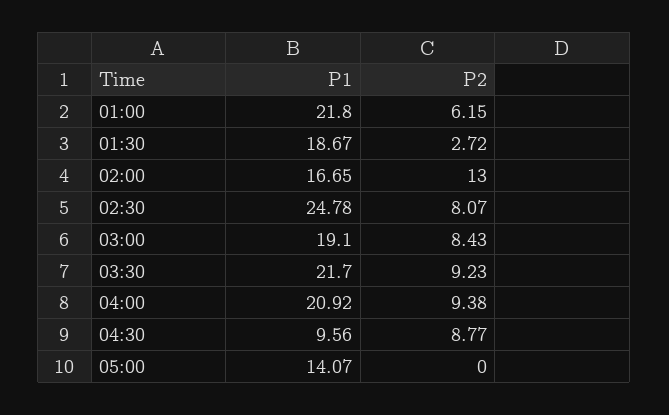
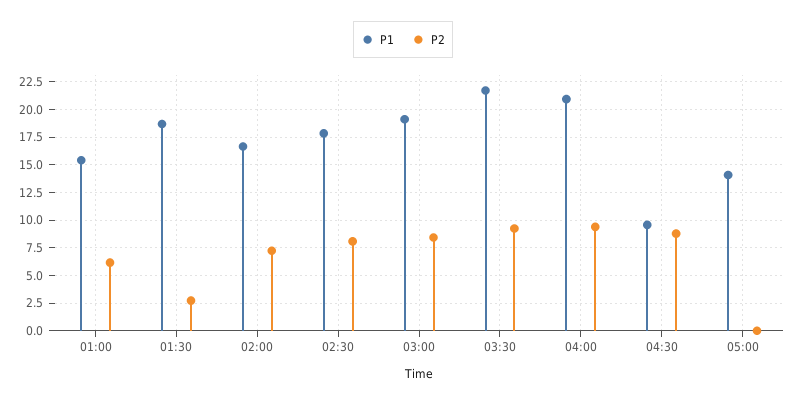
  {
    "P1": {
-     "01:00": 21.8,
+     "01:00": 15,
      "01:30": 18.67,
      "02:00": 16.65,
-     "02:30": 24.78,
+     "02:30": 17.5,
      "03:00": 19.1,
      "03:30": 21.7,
      "04:00": 20.92,
      "04:30": 9.56,
      "05:00": 14.07
    },
    "P2": {
      "01:00": 6.15,
      "01:30": 2.72,
-     "02:00": 13,
+     "02:00": 7.5,
      "02:30": 8.07,
      "03:00": 8.43,
      "03:30": 9.23,
      "04:00": 9.38,
      "04:30": 8.77,
      "05:00": 0
    }
  }

